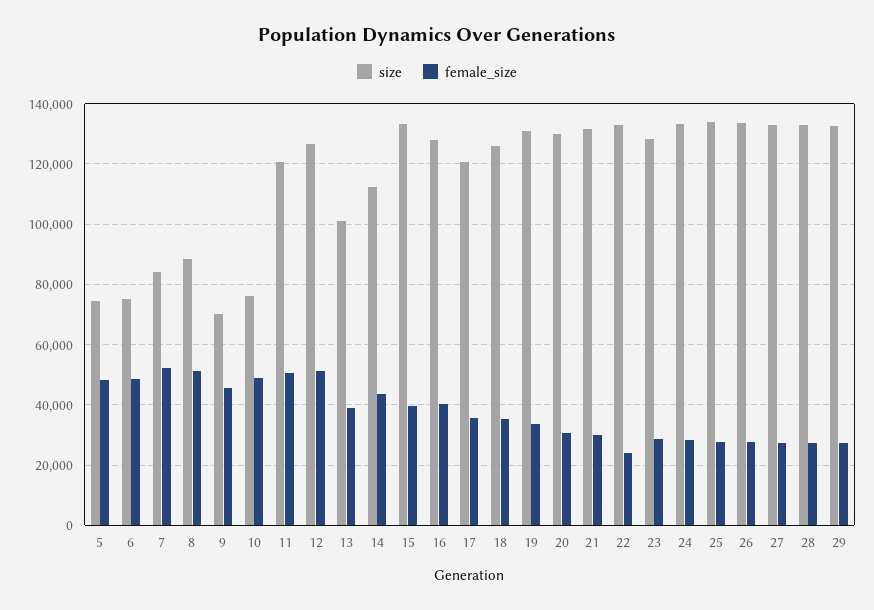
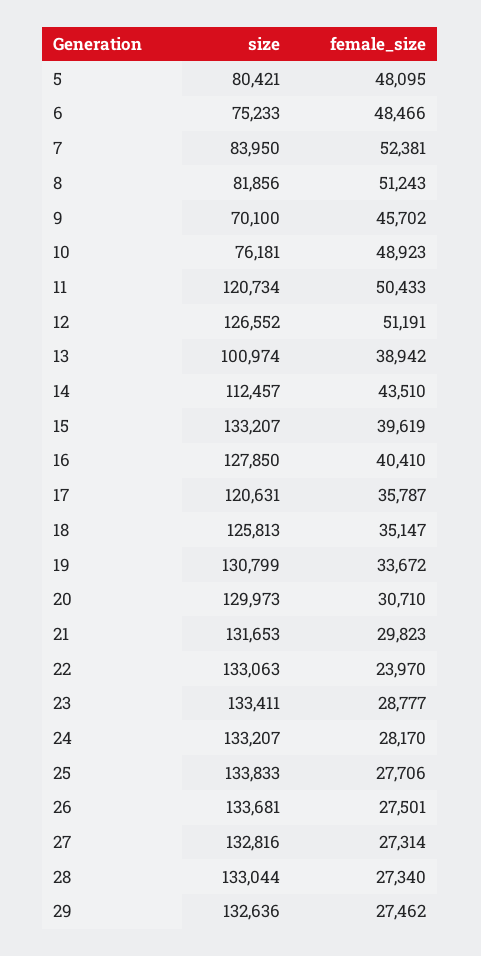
  {
    "size": {
-     "5": 74000,
+     "5": 80421,
      "6": 75233,
      "7": 83950,
-     "8": 88000,
+     "8": 81856,
      "9": 70100,
      "10": 76181,
      "11": 120734,
      "12": 126552,
      "13": 100974,
      "14": 112457,
      "15": 133207,
      "16": 127850,
      "17": 120631,
      "18": 125813,
      "19": 130799,
      "20": 129973,
      "21": 131653,
      "22": 133063,
-     "23": 128000,
+     "23": 133411,
      "24": 133207,
      "25": 133833,
      "26": 133681,
      "27": 132816,
      "28": 133044,
      "29": 132636
    },
    "female_size": {
      "5": 48095,
      "6": 48466,
      "7": 52381,
      "8": 51243,
      "9": 45702,
      "10": 48923,
      "11": 50433,
      "12": 51191,
      "13": 38942,
      "14": 43510,
      "15": 39619,
      "16": 40410,
      "17": 35787,
      "18": 35147,
      "19": 33672,
      "20": 30710,
      "21": 29823,
      "22": 23970,
      "23": 28777,
      "24": 28170,
      "25": 27706,
      "26": 27501,
      "27": 27314,
      "28": 27340,
      "29": 27462
    }
  }

